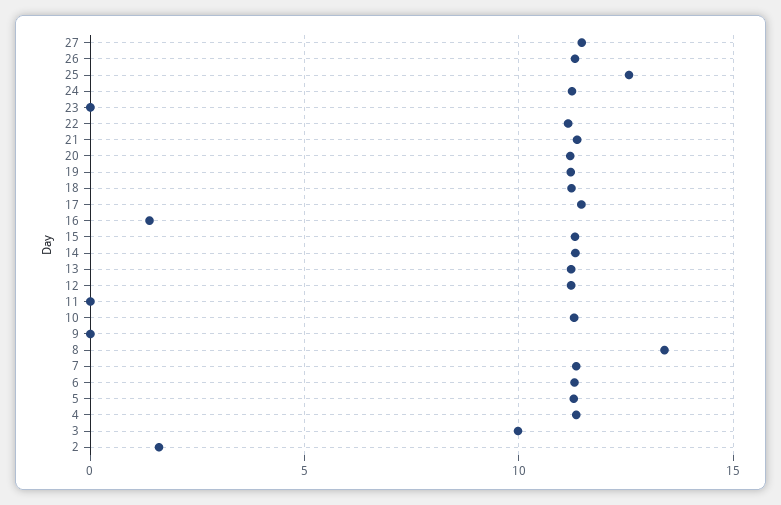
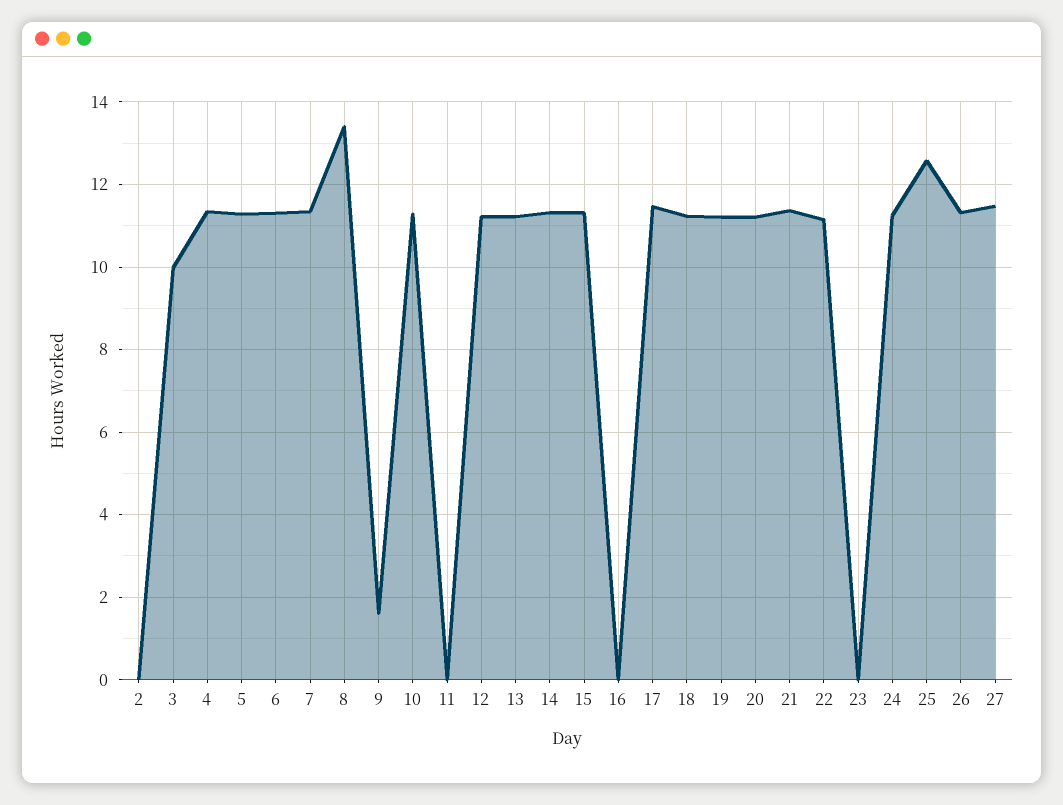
  {
    "27": 11.4,
    "26": 11.4,
    "25": 12.6,
    "24": 11.2,
    "23": 0,
    "22": 11.2,
    "21": 11.4,
    "20": 11.2,
    "19": 11.2,
    "18": 11.2,
    "17": 11.4,
-   "16": 1.5,
+   "16": 0,
    "15": 11.4,
    "14": 11.4,
    "13": 11.2,
    "12": 11.2,
    "11": 0,
    "10": 11.2,
-   "9": 0,
+   "9": 1.6,
    "8": 13.4,
    "7": 11.4,
    "6": 11.4,
    "5": 11.2,
    "4": 11.4,
    "3": 10,
-   "2": 1.5
+   "2": 0
  }

